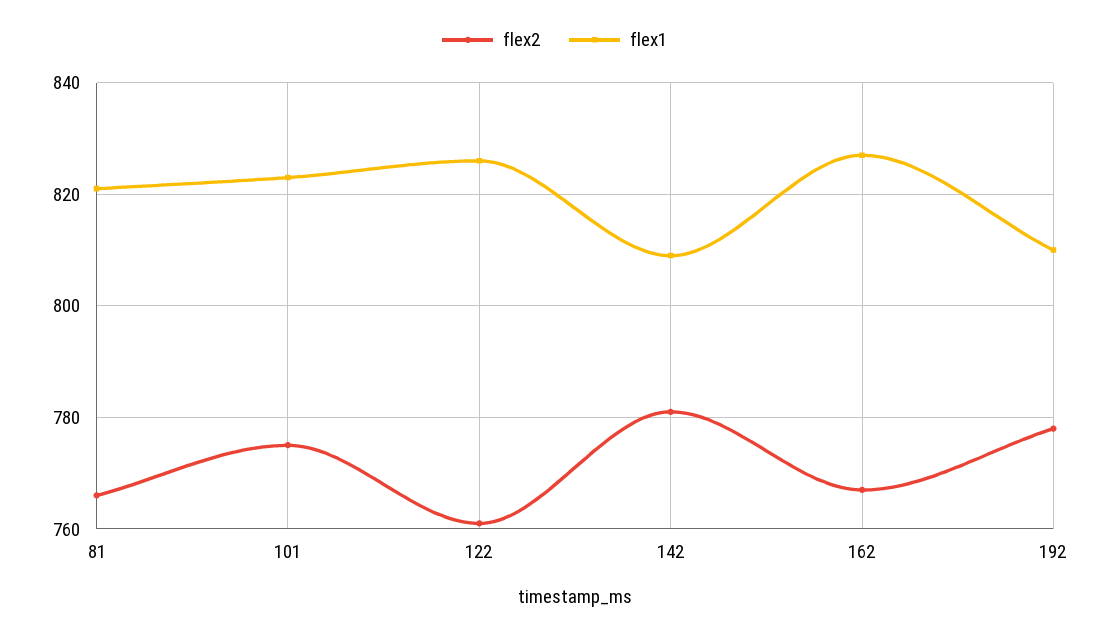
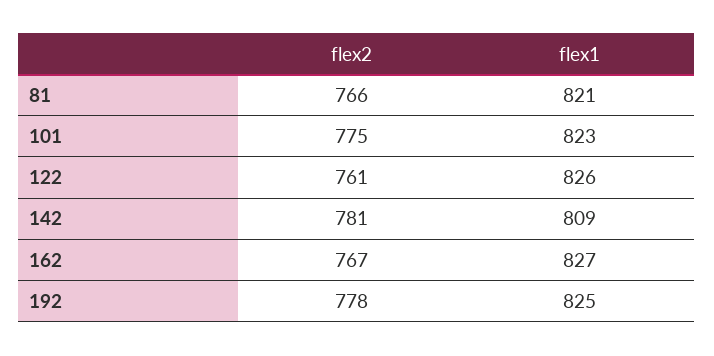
  {
    "flex2": {
      "81": 766,
      "101": 775,
      "122": 761,
      "142": 781,
      "162": 767,
      "192": 778
    },
    "flex1": {
      "81": 821,
      "101": 823,
      "122": 826,
      "142": 809,
      "162": 827,
-     "192": 810
+     "192": 825
    }
  }

